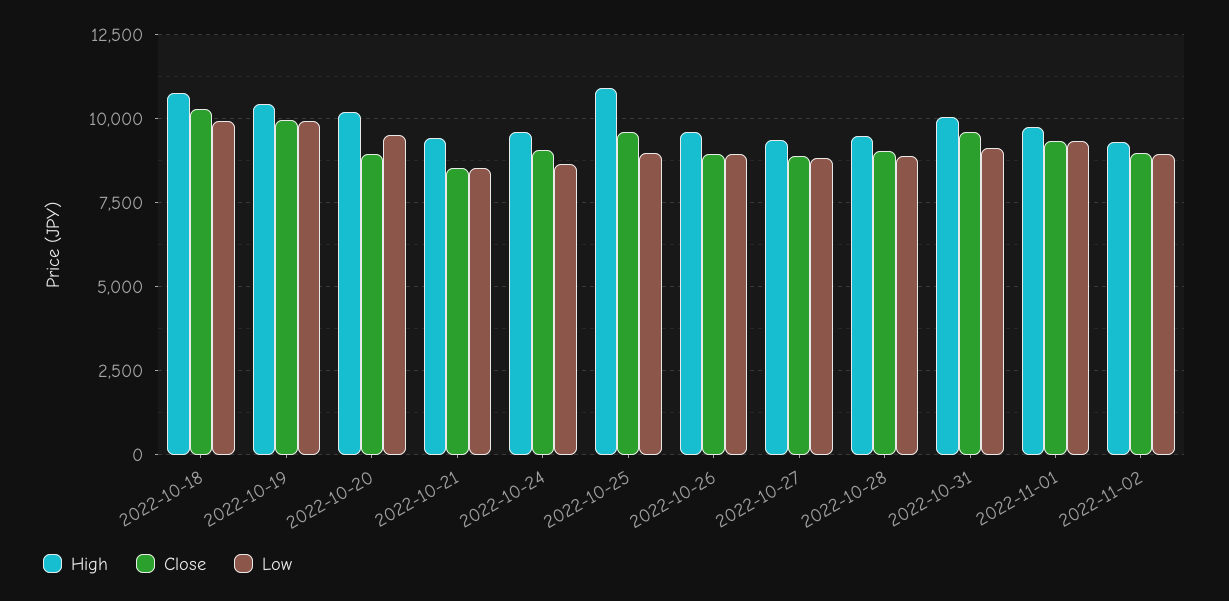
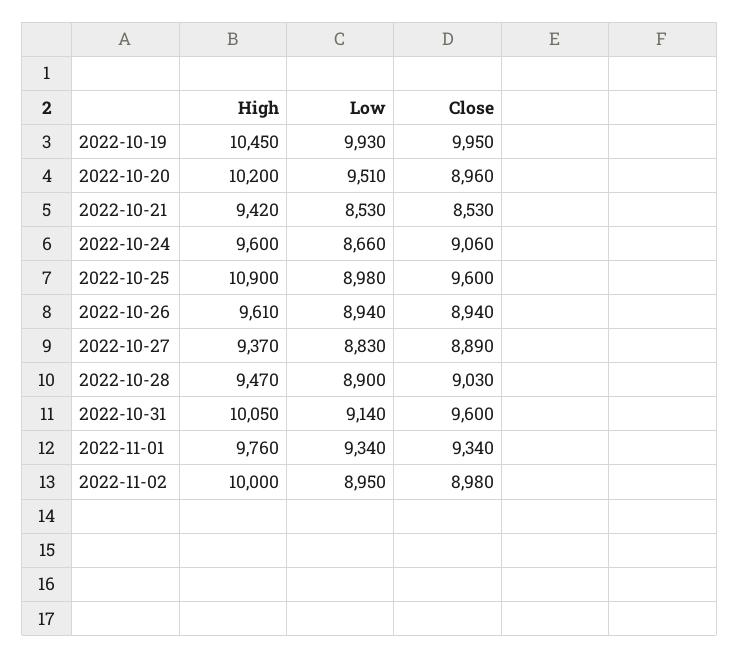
  {
    "High": {
-     "2022-10-18": 10750,
      "2022-10-19": 10450,
      "2022-10-20": 10200,
      "2022-10-21": 9420,
      "2022-10-24": 9600,
      "2022-10-25": 10900,
      "2022-10-26": 9610,
      "2022-10-27": 9370,
      "2022-10-28": 9470,
      "2022-10-31": 10050,
      "2022-11-01": 9760,
-     "2022-11-02": 9250
+     "2022-11-02": 10000
    },
    "Close": {
-     "2022-10-18": 10250,
      "2022-10-19": 9950,
      "2022-10-20": 8960,
      "2022-10-21": 8530,
      "2022-10-24": 9060,
      "2022-10-25": 9600,
      "2022-10-26": 8940,
      "2022-10-27": 8890,
      "2022-10-28": 9030,
      "2022-10-31": 9600,
      "2022-11-01": 9340,
      "2022-11-02": 8980
    },
    "Low": {
-     "2022-10-18": 10000,
      "2022-10-19": 9930,
      "2022-10-20": 9510,
      "2022-10-21": 8530,
      "2022-10-24": 8660,
      "2022-10-25": 8980,
      "2022-10-26": 8940,
      "2022-10-27": 8830,
      "2022-10-28": 8900,
      "2022-10-31": 9140,
      "2022-11-01": 9340,
      "2022-11-02": 8950
    }
  }

